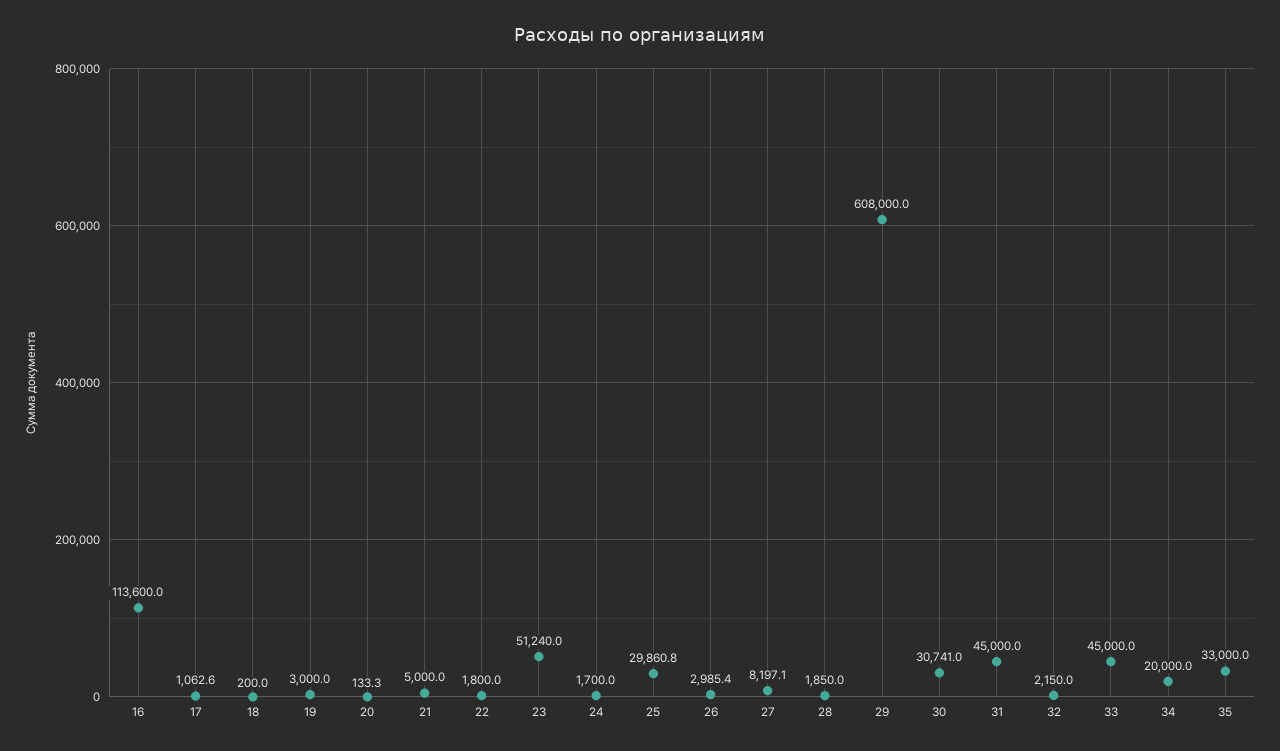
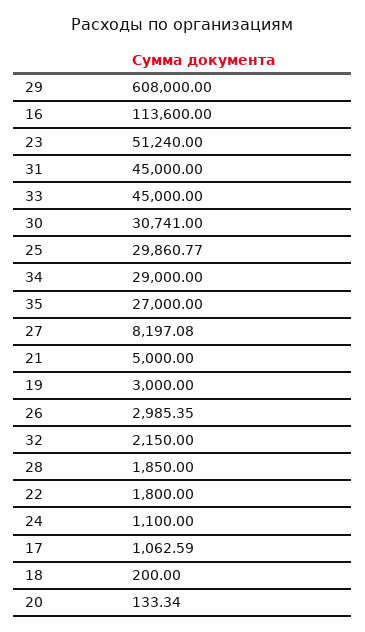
  {
    "16": 113600,
    "17": 1062.59,
    "18": 200,
    "19": 3000,
    "20": 133.34,
    "21": 5000,
    "22": 1800,
    "23": 51240,
-   "24": 1700,
+   "24": 1100,
    "25": 29860.77,
    "26": 2985.35,
    "27": 8197.08,
    "28": 1850,
    "29": 608000,
    "30": 30741,
    "31": 45000,
    "32": 2150,
    "33": 45000,
-   "34": 20000,
+   "34": 29000,
-   "35": 33000
+   "35": 27000
  }

